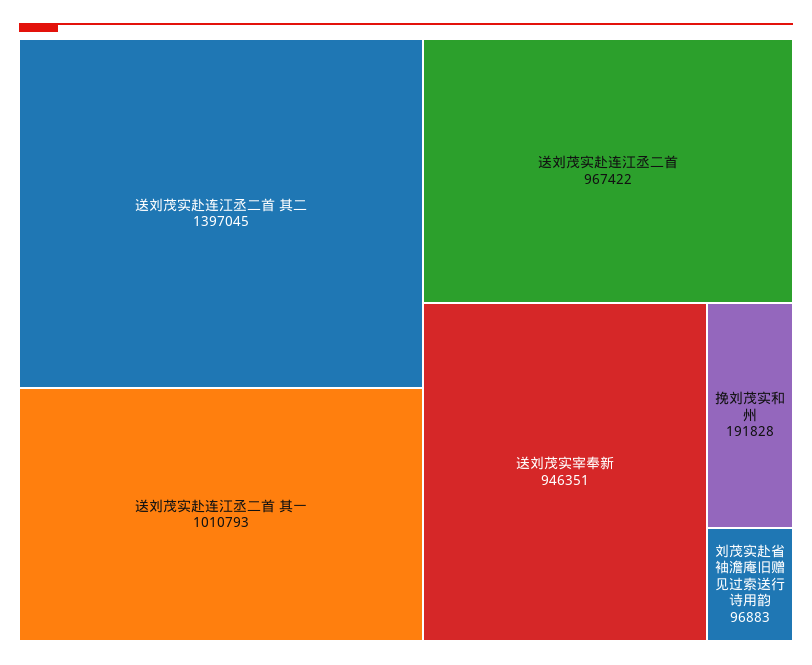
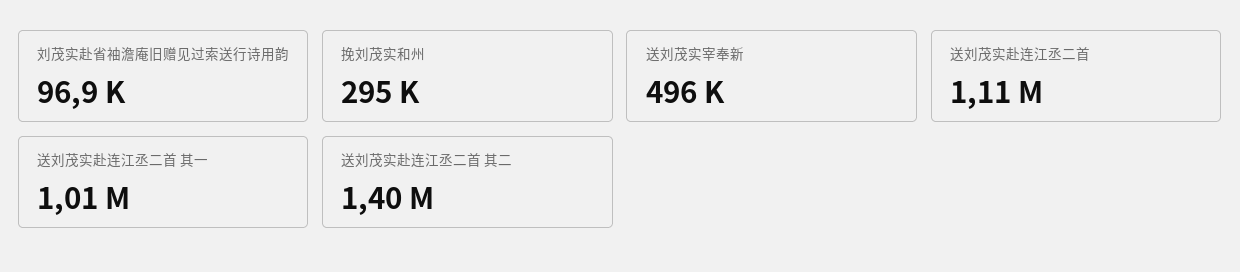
  {
    "送刘茂实赴连江丞二首 其二": 1397045,
    "送刘茂实赴连江丞二首 其一": 1010793,
-   "送刘茂实赴连江丞二首": 967422,
+   "送刘茂实赴连江丞二首": 1110000,
-   "送刘茂实宰奉新": 946351,
+   "送刘茂实宰奉新": 496000,
-   "挽刘茂实和州": 191828,
+   "挽刘茂实和州": 295000,
    "刘茂实赴省袖澹庵旧赠见过索送行诗用韵": 96883
  }

